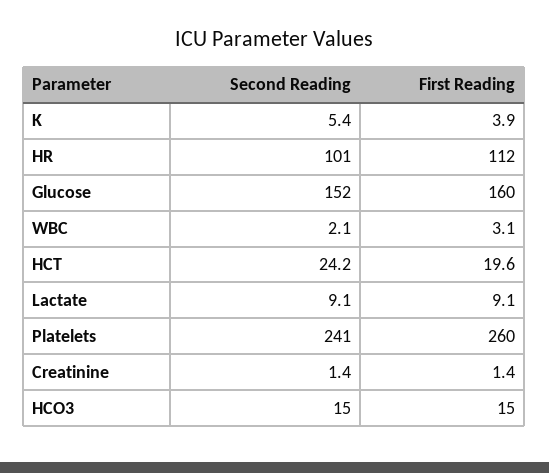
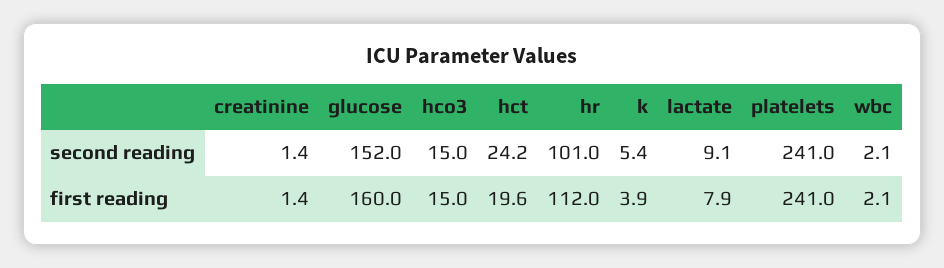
  {
    "Second Reading": {
      "K": 5.4,
      "HR": 101,
      "Glucose": 152,
      "WBC": 2.1,
      "HCT": 24.2,
      "Lactate": 9.1,
      "Platelets": 241,
      "Creatinine": 1.4,
      "HCO3": 15
    },
    "First Reading": {
      "K": 3.9,
      "HR": 112,
      "Glucose": 160,
-     "WBC": 3.1,
+     "WBC": 2.1,
      "HCT": 19.6,
-     "Lactate": 9.1,
+     "Lactate": 7.9,
-     "Platelets": 260,
+     "Platelets": 241,
      "Creatinine": 1.4,
      "HCO3": 15
    }
  }

